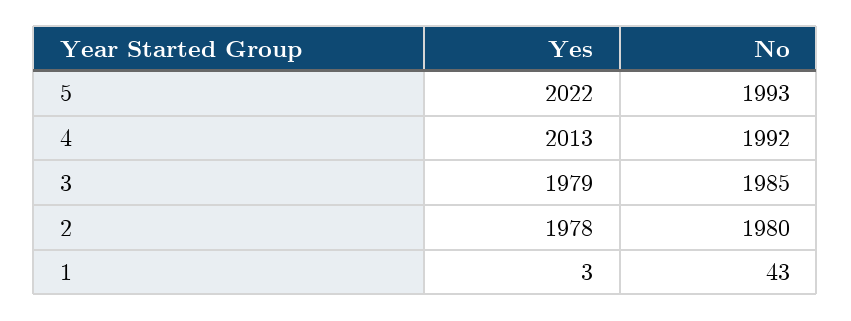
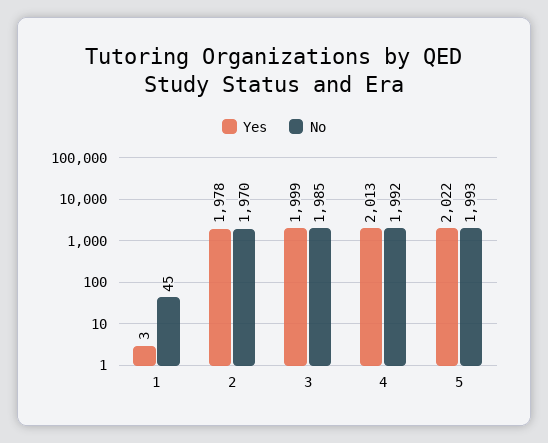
  {
    "Yes": {
      "5": 2022,
      "4": 2013,
-     "3": 1979,
+     "3": 1999,
      "2": 1978,
      "1": 3
    },
    "No": {
      "5": 1993,
      "4": 1992,
      "3": 1985,
-     "2": 1980,
+     "2": 1970,
-     "1": 43
+     "1": 45
    }
  }

